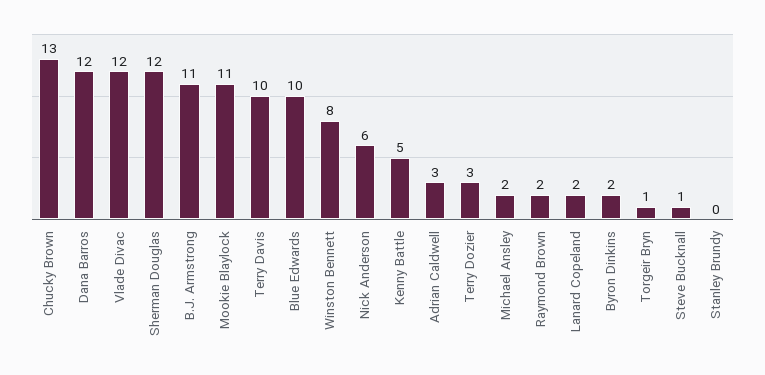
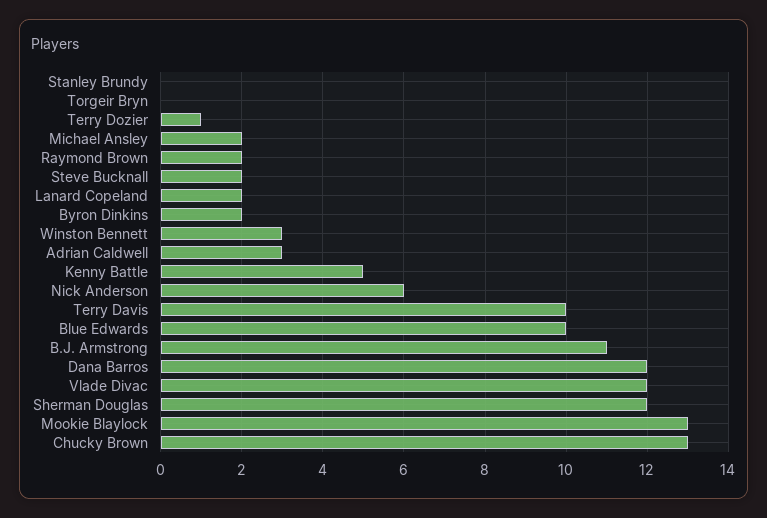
  {
    "Chucky Brown": 13,
    "Dana Barros": 12,
    "Vlade Divac": 12,
    "Sherman Douglas": 12,
    "B.J. Armstrong": 11,
-   "Mookie Blaylock": 11,
+   "Mookie Blaylock": 13,
    "Terry Davis": 10,
    "Blue Edwards": 10,
-   "Winston Bennett": 8,
+   "Winston Bennett": 3,
    "Nick Anderson": 6,
    "Kenny Battle": 5,
    "Adrian Caldwell": 3,
-   "Terry Dozier": 3,
+   "Terry Dozier": 1,
    "Michael Ansley": 2,
    "Raymond Brown": 2,
    "Lanard Copeland": 2,
    "Byron Dinkins": 2,
-   "Torgeir Bryn": 1,
+   "Torgeir Bryn": 0,
-   "Steve Bucknall": 1,
+   "Steve Bucknall": 2,
    "Stanley Brundy": 0
  }

